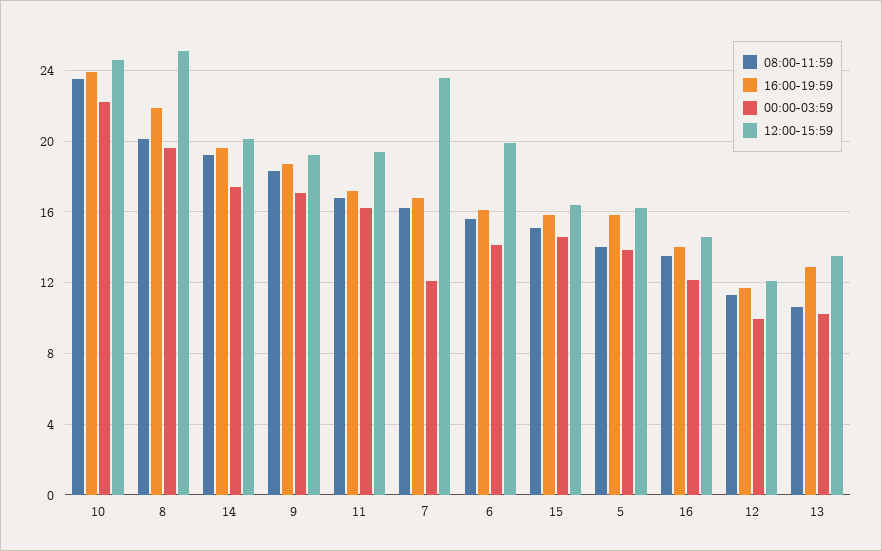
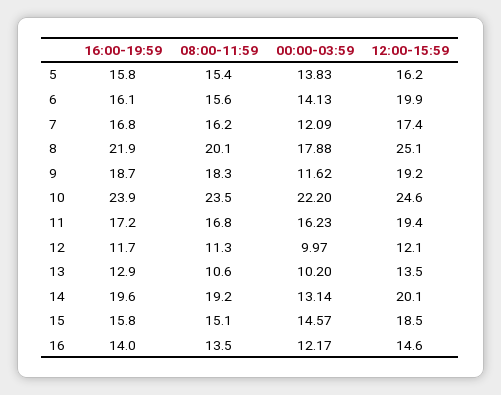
  {
    "08:00-11:59": {
      "10": 23.5,
      "8": 20.1,
      "14": 19.2,
      "9": 18.3,
      "11": 16.8,
      "7": 16.2,
      "6": 15.6,
      "15": 15.1,
-     "5": 14,
+     "5": 15.4,
      "16": 13.5,
      "12": 11.3,
      "13": 10.6
    },
    "16:00-19:59": {
      "10": 23.9,
      "8": 21.9,
      "14": 19.6,
      "9": 18.7,
      "11": 17.2,
      "7": 16.8,
      "6": 16.1,
      "15": 15.8,
      "5": 15.8,
      "16": 14,
      "12": 11.7,
      "13": 12.9
    },
    "00:00-03:59": {
      "10": 22.2,
-     "8": 19.5,
+     "8": 17.88,
-     "14": 17.5,
+     "14": 13.14,
-     "9": 17,
+     "9": 11.62,
      "11": 16.23,
      "7": 12.09,
      "6": 14.13,
      "15": 14.57,
      "5": 13.83,
      "16": 12.17,
      "12": 9.97,
      "13": 10.2
    },
    "12:00-15:59": {
      "10": 24.6,
      "8": 25.1,
      "14": 20.1,
      "9": 19.2,
      "11": 19.4,
-     "7": 23.5,
+     "7": 17.4,
      "6": 19.9,
-     "15": 16.5,
+     "15": 18.5,
      "5": 16.2,
      "16": 14.6,
      "12": 12.1,
      "13": 13.5
    }
  }

